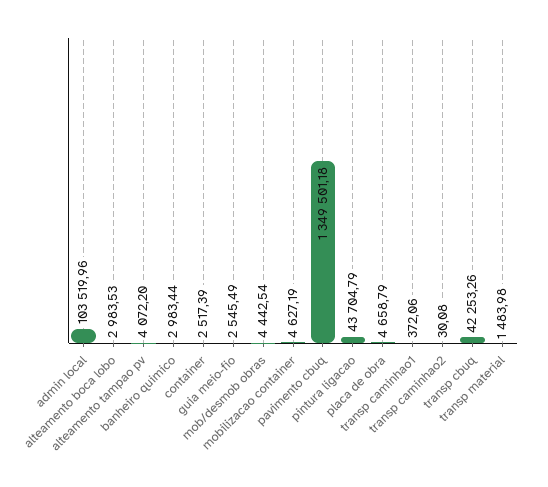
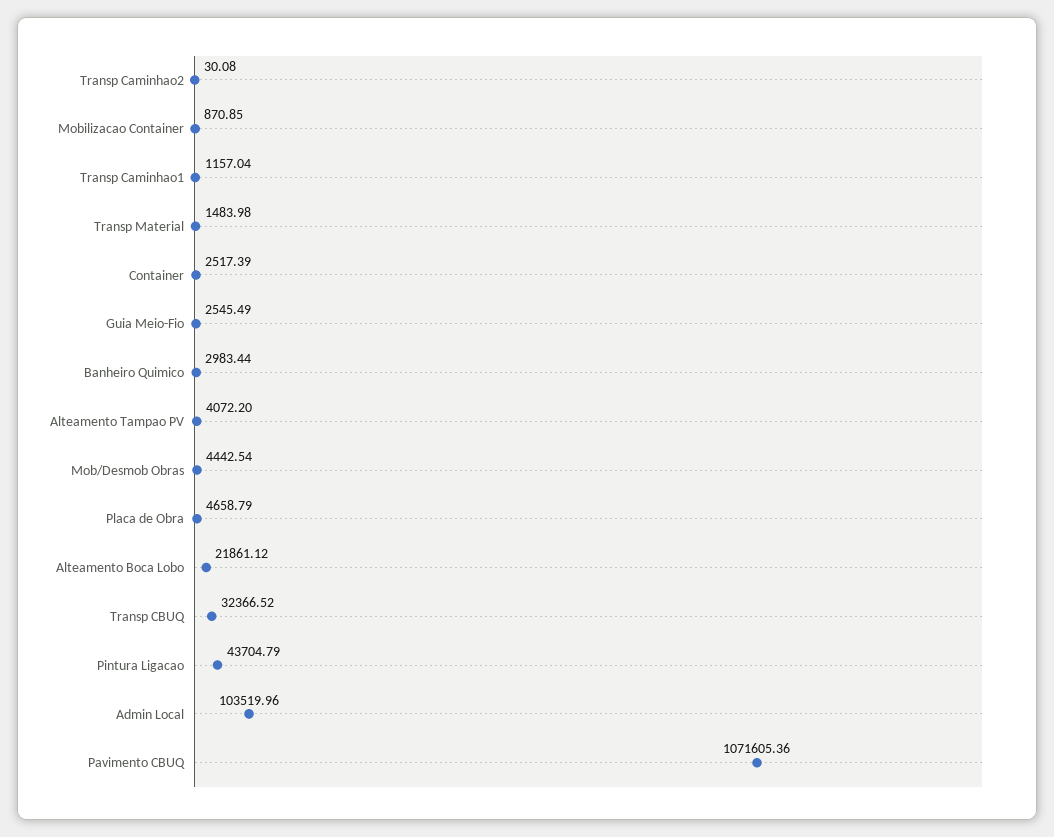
  {
    "admin local": 103519.96,
-   "alteamento boca lobo": 2983.53,
+   "alteamento boca lobo": 21861.12,
    "alteamento tampao pv": 4072.2,
    "banheiro quimico": 2983.44,
    "container": 2517.39,
    "guia meio-fio": 2545.49,
    "mob/desmob obras": 4442.54,
-   "mobilizacao container": 4627.19,
+   "mobilizacao container": 870.85,
-   "pavimento cbuq": 1349501.18,
+   "pavimento cbuq": 1071605.36,
    "pintura ligacao": 43704.79,
    "placa de obra": 4658.79,
-   "transp caminhao1": 372.06,
+   "transp caminhao1": 1157.04,
    "transp caminhao2": 30.08,
-   "transp cbuq": 42253.26,
+   "transp cbuq": 32366.52,
    "transp material": 1483.98
  }

